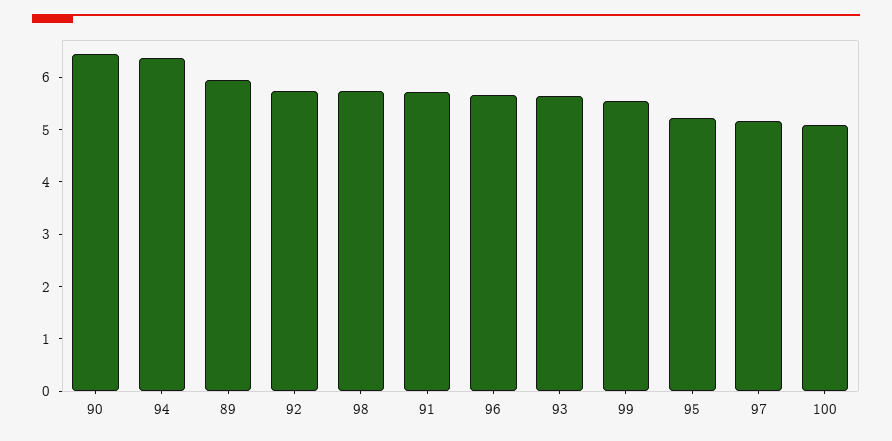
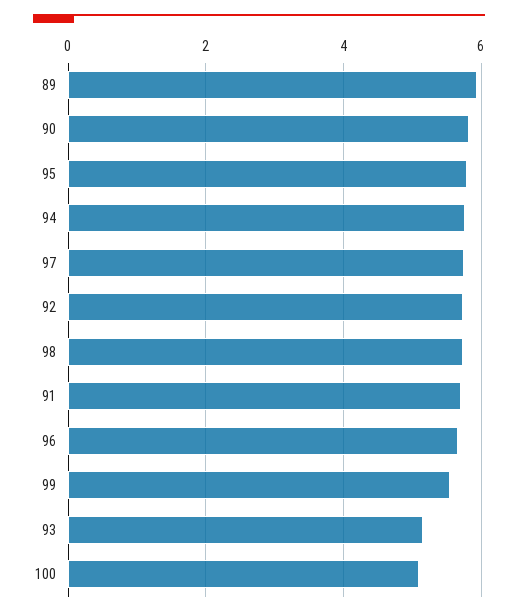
  {
-   "90": 6.4,
+   "90": 5.8,
-   "94": 6.4,
+   "94": 5.8,
    "89": 6,
    "92": 5.8,
    "98": 5.8,
    "91": 5.8,
    "96": 5.6,
-   "93": 5.6,
+   "93": 5.2,
    "99": 5.6,
-   "95": 5.2,
+   "95": 5.8,
-   "97": 5.2,
+   "97": 5.8,
    "100": 5
  }

